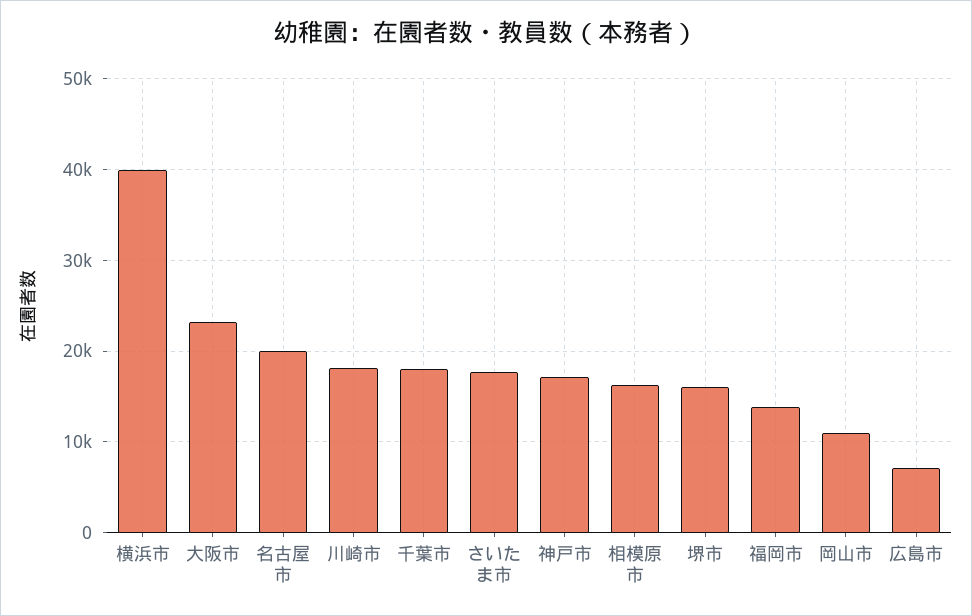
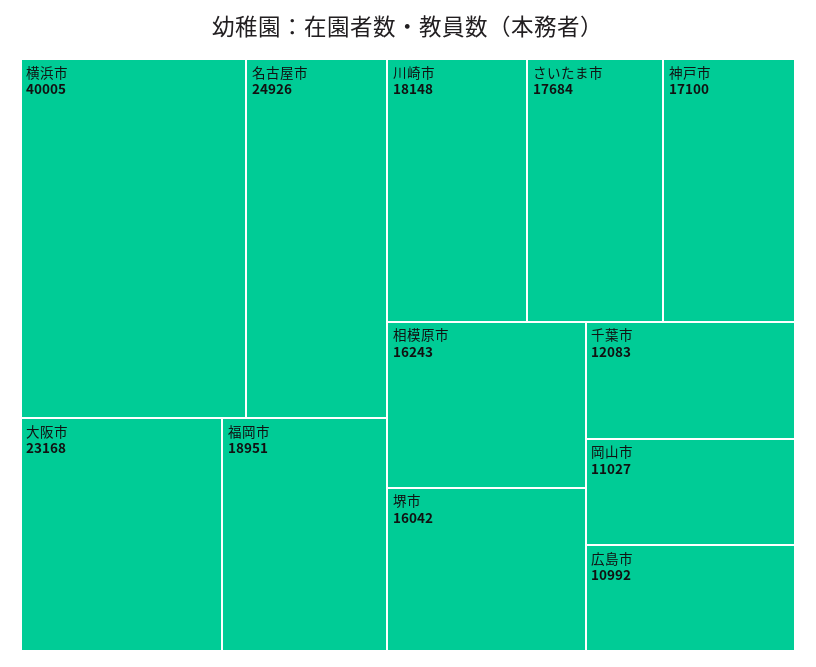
  {
    "横浜市": 40005,
    "大阪市": 23168,
-   "名古屋市": 20000,
+   "名古屋市": 24926,
    "川崎市": 18148,
-   "千葉市": 18000,
+   "千葉市": 12083,
    "さいたま市": 17684,
    "神戸市": 17100,
    "相模原市": 16243,
    "堺市": 16042,
-   "福岡市": 14000,
+   "福岡市": 18951,
    "岡山市": 11027,
-   "広島市": 7000
+   "広島市": 10992
  }

